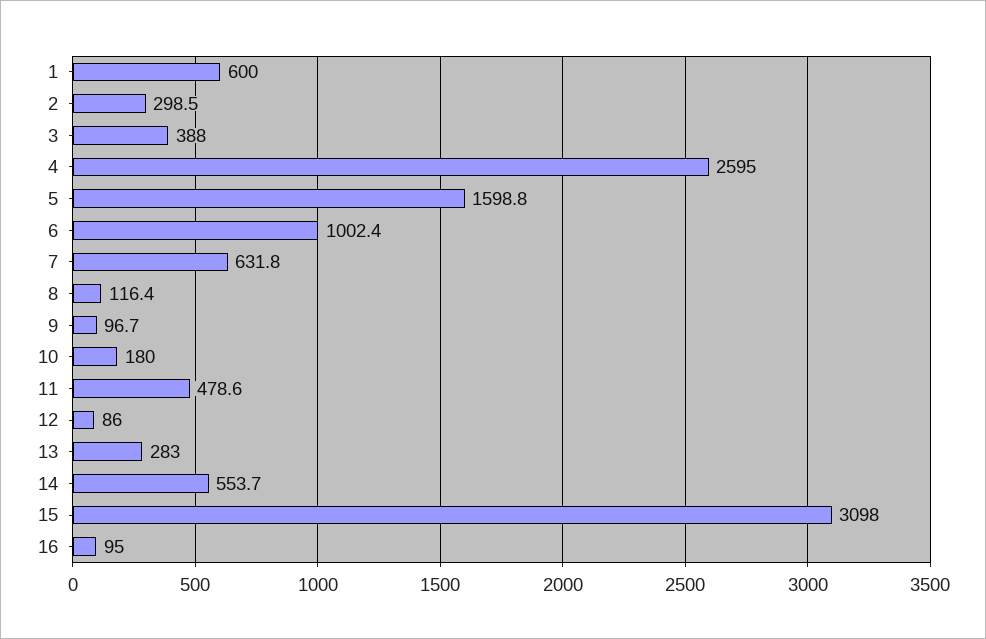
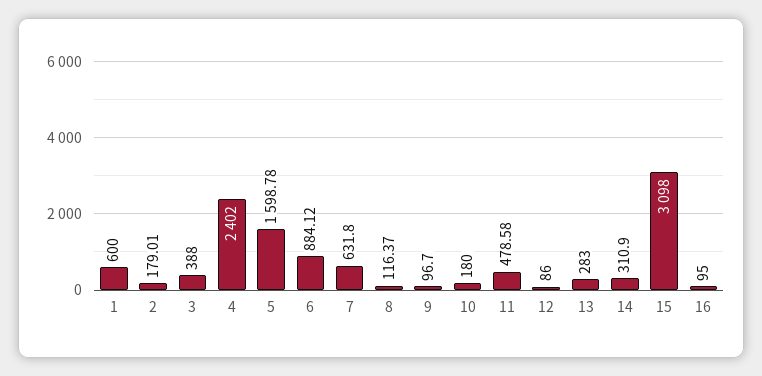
  {
    "1": 600,
-   "2": 298.5,
+   "2": 179.01,
    "3": 388,
-   "4": 2595,
+   "4": 2402,
    "5": 1598.78,
-   "6": 1002.4,
+   "6": 884.12,
    "7": 631.8,
    "8": 116.37,
    "9": 96.7,
    "10": 180,
    "11": 478.58,
    "12": 86,
    "13": 283,
-   "14": 553.7,
+   "14": 310.9,
    "15": 3098,
    "16": 95
  }

